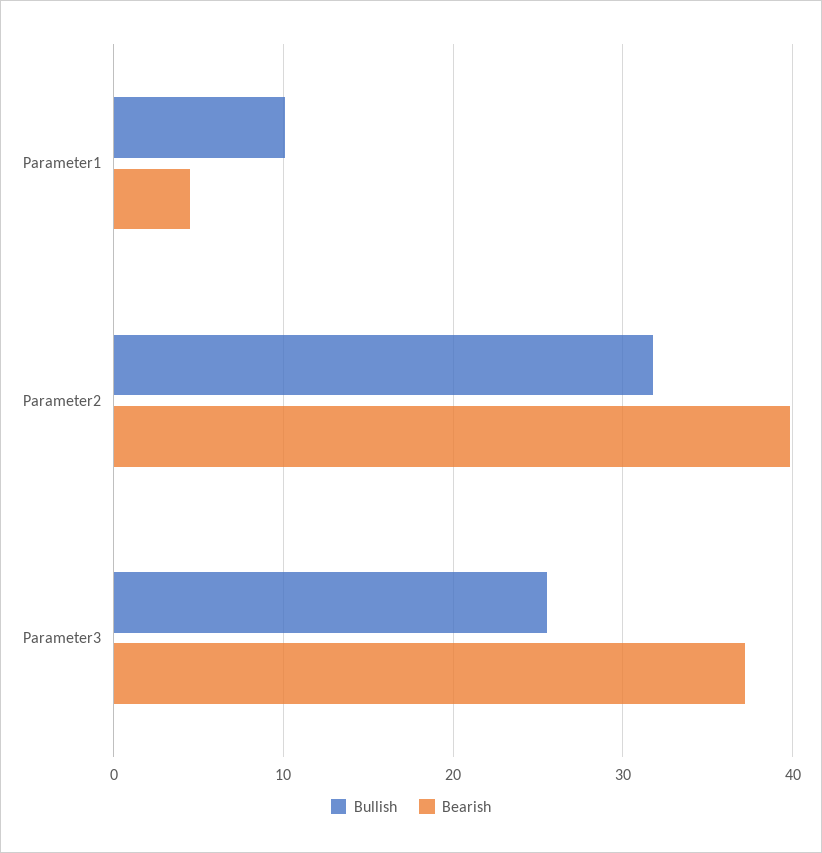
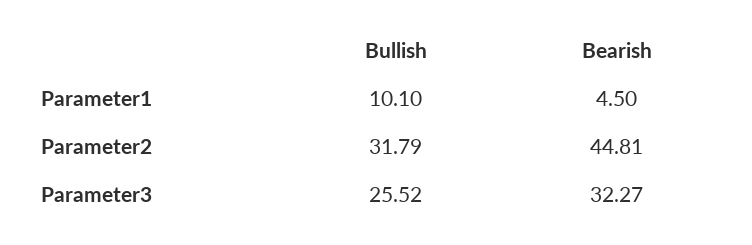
  {
    "Bullish": {
      "Parameter1": 10.1,
      "Parameter2": 31.79,
      "Parameter3": 25.52
    },
    "Bearish": {
      "Parameter1": 4.5,
-     "Parameter2": 40,
+     "Parameter2": 44.81,
-     "Parameter3": 37
+     "Parameter3": 32.27
    }
  }

